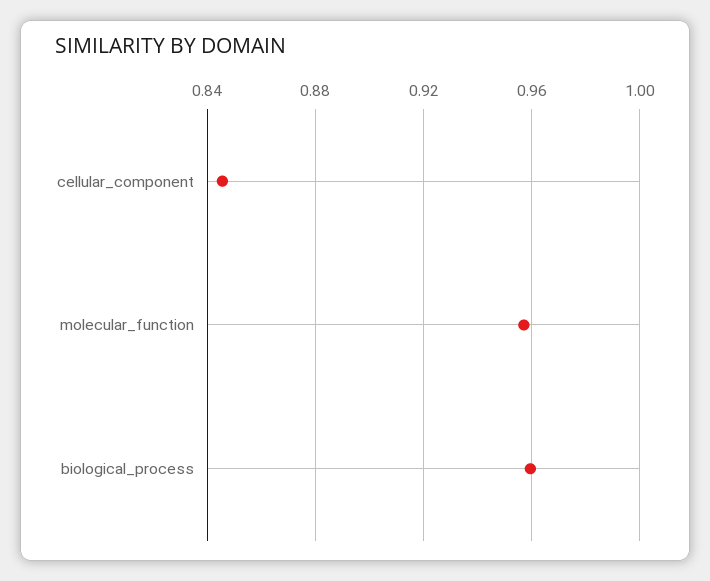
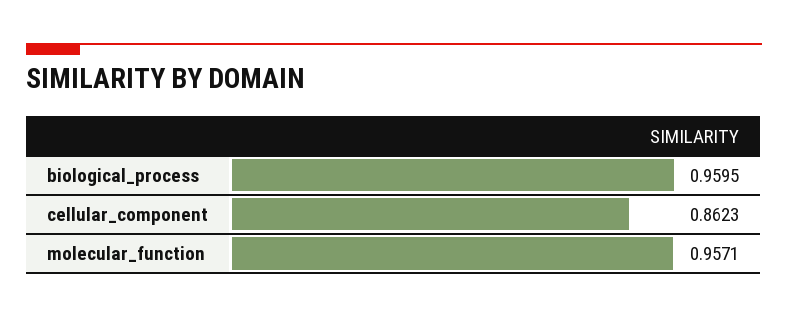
  {
-   "cellular_component": 0.845,
+   "cellular_component": 0.8623,
    "molecular_function": 0.9571,
    "biological_process": 0.9595
  }

